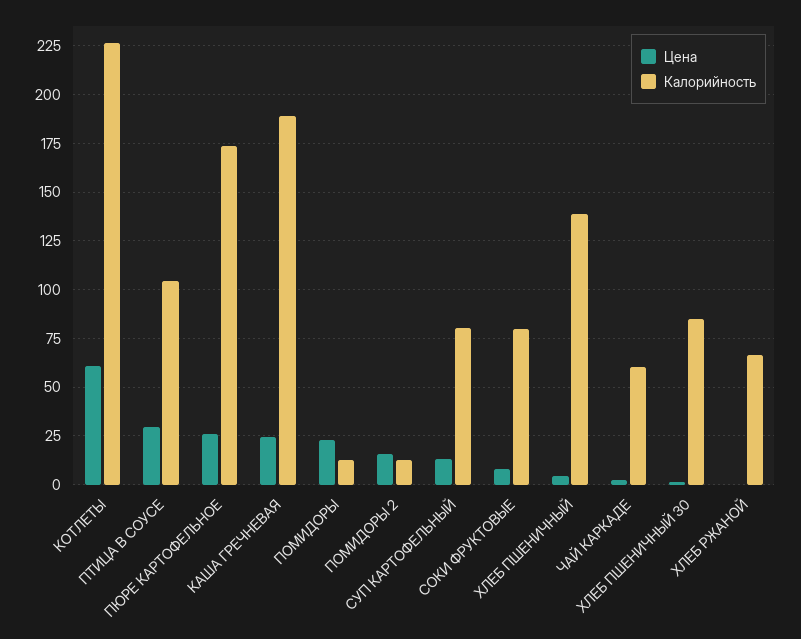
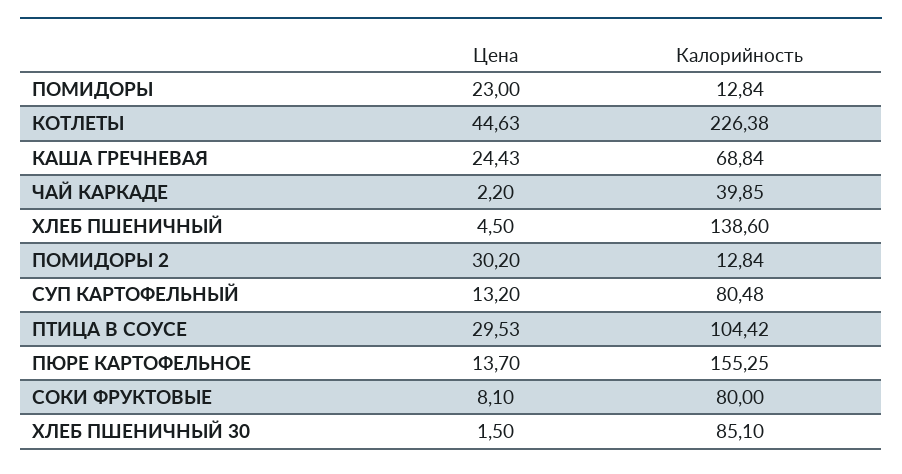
  {
    "Цена": {
-     "КОТЛЕТЫ": 60,
+     "КОТЛЕТЫ": 44.63,
      "ПТИЦА В СОУСЕ": 29.53,
-     "ПЮРЕ КАРТОФЕЛЬНОЕ": 25,
+     "ПЮРЕ КАРТОФЕЛЬНОЕ": 13.7,
      "КАША ГРЕЧНЕВАЯ": 24.43,
      "ПОМИДОРЫ": 23,
-     "ПОМИДОРЫ 2": 15,
+     "ПОМИДОРЫ 2": 30.2,
      "СУП КАРТОФЕЛЬНЫЙ": 13.2,
      "СОКИ ФРУКТОВЫЕ": 8.1,
      "ХЛЕБ ПШЕНИЧНЫЙ": 4.5,
      "ЧАЙ КАРКАДЕ": 2.2,
-     "ХЛЕБ ПШЕНИЧНЫЙ 30": 1.5,
+     "ХЛЕБ ПШЕНИЧНЫЙ 30": 1.5
-     "ХЛЕБ РЖАНОЙ": 0
    },
    "Калорийность": {
      "КОТЛЕТЫ": 226.38,
      "ПТИЦА В СОУСЕ": 104.42,
-     "ПЮРЕ КАРТОФЕЛЬНОЕ": 175,
+     "ПЮРЕ КАРТОФЕЛЬНОЕ": 155.25,
-     "КАША ГРЕЧНЕВАЯ": 190,
+     "КАША ГРЕЧНЕВАЯ": 68.84,
      "ПОМИДОРЫ": 12.84,
      "ПОМИДОРЫ 2": 12.84,
      "СУП КАРТОФЕЛЬНЫЙ": 80.48,
      "СОКИ ФРУКТОВЫЕ": 80,
      "ХЛЕБ ПШЕНИЧНЫЙ": 138.6,
-     "ЧАЙ КАРКАДЕ": 60,
+     "ЧАЙ КАРКАДЕ": 39.85,
-     "ХЛЕБ ПШЕНИЧНЫЙ 30": 85.1,
+     "ХЛЕБ ПШЕНИЧНЫЙ 30": 85.1
-     "ХЛЕБ РЖАНОЙ": 65
    }
  }

